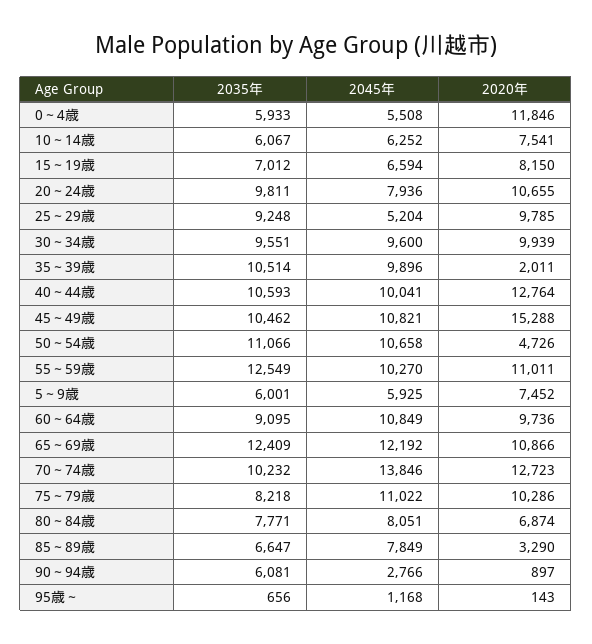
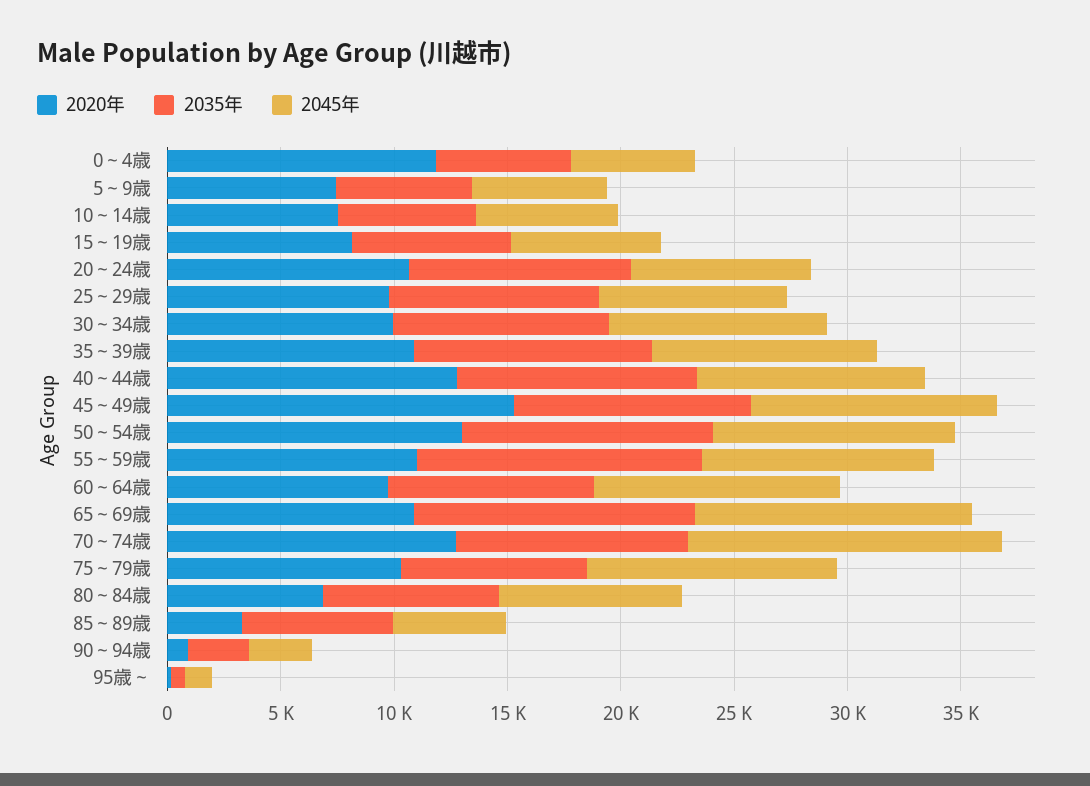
  {
    "2035年": {
      "0～4歳": 5933,
      "10～14歳": 6067,
      "15～19歳": 7012,
      "20～24歳": 9811,
      "25～29歳": 9248,
      "30～34歳": 9551,
      "35～39歳": 10514,
      "40～44歳": 10593,
      "45～49歳": 10462,
      "50～54歳": 11066,
      "55～59歳": 12549,
      "5～9歳": 6001,
      "60～64歳": 9095,
      "65～69歳": 12409,
      "70～74歳": 10232,
      "75～79歳": 8218,
      "80～84歳": 7771,
      "85～89歳": 6647,
-     "90～94歳": 6081,
+     "90～94歳": 3000,
      "95歳～": 656
    },
    "2045年": {
      "0～4歳": 5508,
      "10～14歳": 6252,
      "15～19歳": 6594,
      "20～24歳": 7936,
-     "25～29歳": 5204,
+     "25～29歳": 8000,
      "30～34歳": 9600,
      "35～39歳": 9896,
      "40～44歳": 10041,
      "45～49歳": 10821,
      "50～54歳": 10658,
      "55～59歳": 10270,
      "5～9歳": 5925,
      "60～64歳": 10849,
      "65～69歳": 12192,
      "70～74歳": 13846,
      "75～79歳": 11022,
      "80～84歳": 8051,
-     "85～89歳": 7849,
+     "85～89歳": 5000,
      "90～94歳": 2766,
      "95歳～": 1168
    },
    "2020年": {
      "0～4歳": 11846,
      "10～14歳": 7541,
      "15～19歳": 8150,
      "20～24歳": 10655,
      "25～29歳": 9785,
      "30～34歳": 9939,
-     "35～39歳": 2011,
+     "35～39歳": 11000,
      "40～44歳": 12764,
      "45～49歳": 15288,
-     "50～54歳": 4726,
+     "50～54歳": 13000,
      "55～59歳": 11011,
      "5～9歳": 7452,
      "60～64歳": 9736,
      "65～69歳": 10866,
      "70～74歳": 12723,
      "75～79歳": 10286,
      "80～84歳": 6874,
      "85～89歳": 3290,
      "90～94歳": 897,
      "95歳～": 143
    }
  }

